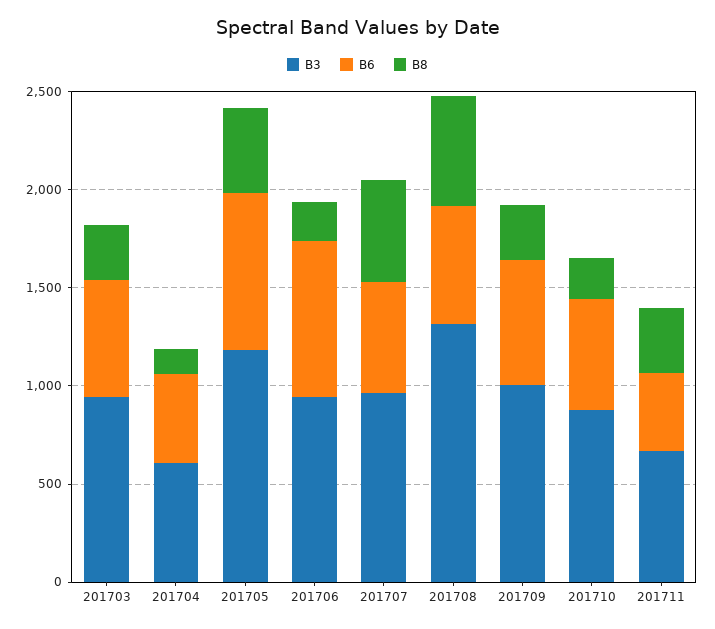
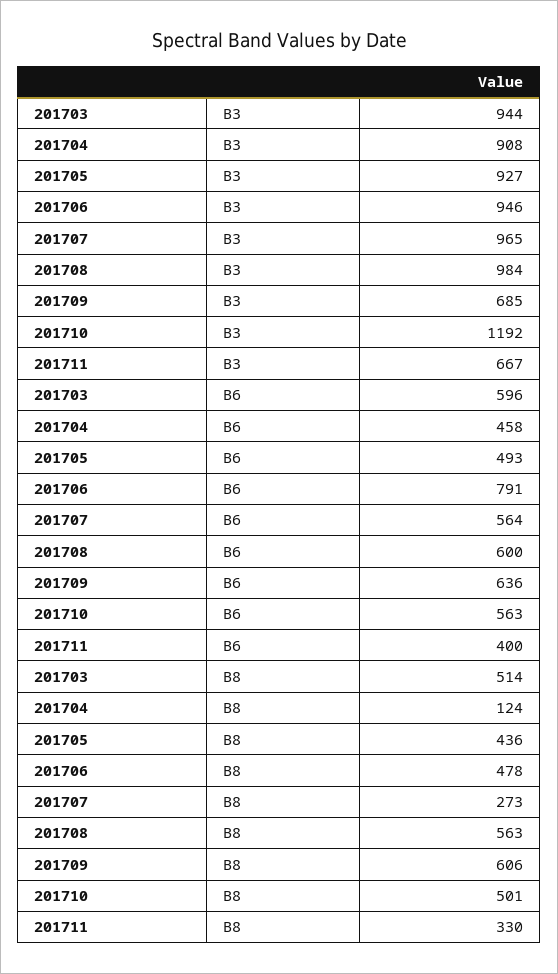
  {
    "B3": {
      "201703": 944,
-     "201704": 600,
+     "201704": 908,
-     "201705": 1200,
+     "201705": 927,
      "201706": 946,
      "201707": 965,
-     "201708": 1300,
+     "201708": 984,
-     "201709": 1000,
+     "201709": 685,
-     "201710": 900,
+     "201710": 1192,
      "201711": 667
    },
    "B6": {
      "201703": 596,
      "201704": 458,
-     "201705": 800,
+     "201705": 493,
      "201706": 791,
      "201707": 564,
      "201708": 600,
      "201709": 636,
      "201710": 563,
      "201711": 400
    },
    "B8": {
-     "201703": 300,
+     "201703": 514,
      "201704": 124,
      "201705": 436,
-     "201706": 200,
+     "201706": 478,
-     "201707": 500,
+     "201707": 273,
      "201708": 563,
-     "201709": 300,
+     "201709": 606,
-     "201710": 200,
+     "201710": 501,
      "201711": 330
    }
  }

